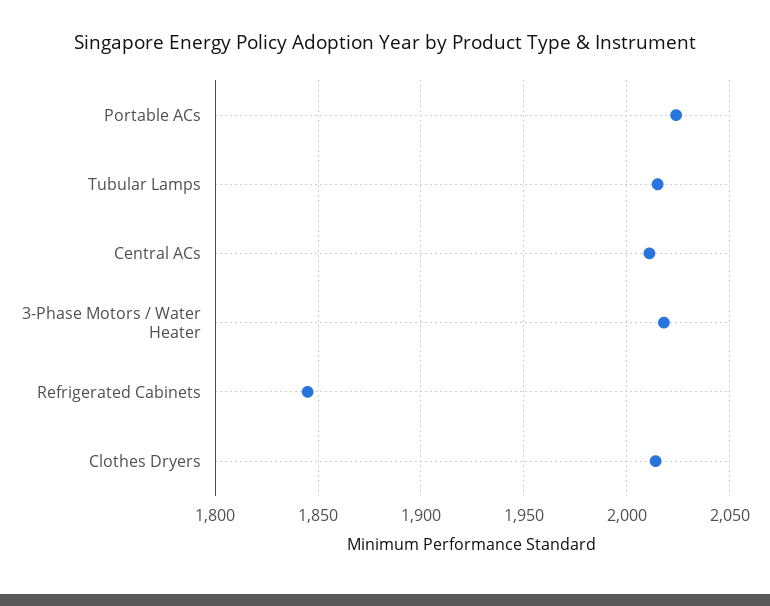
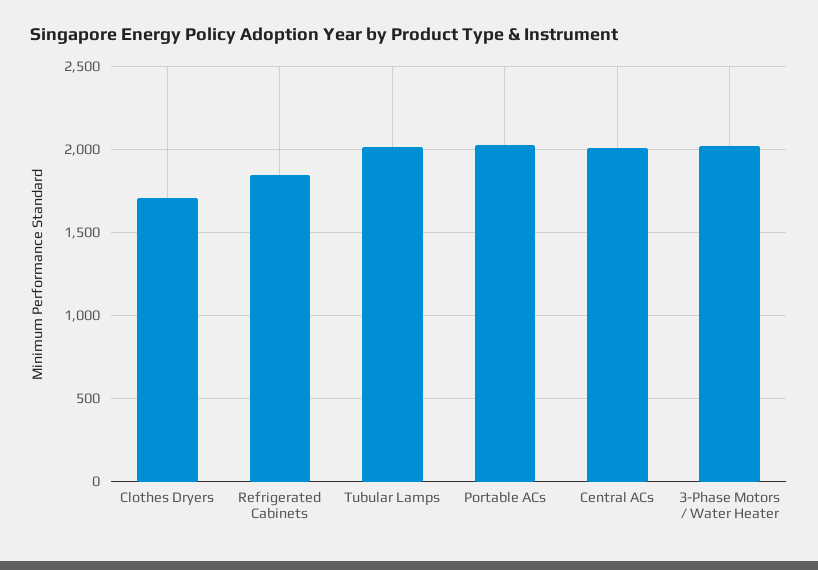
  {
    "Portable ACs": 2025,
    "Tubular Lamps": 2015,
    "Central ACs": 2010,
    "3-Phase Motors / Water Heater": 2020,
    "Refrigerated Cabinets": 1845,
-   "Clothes Dryers": 2015
+   "Clothes Dryers": 1700
  }

